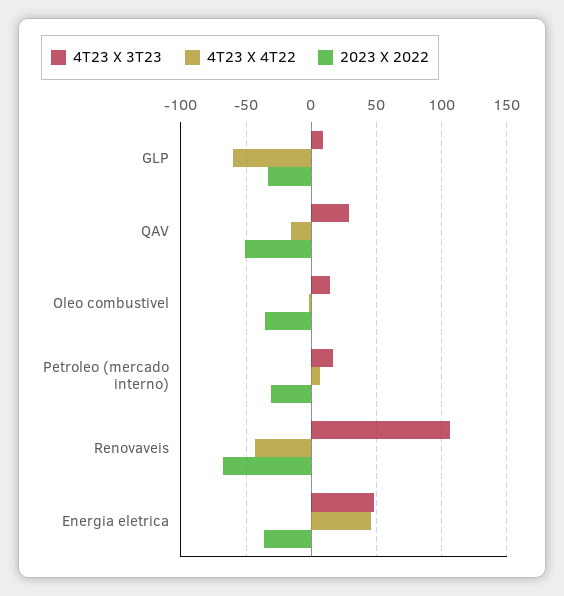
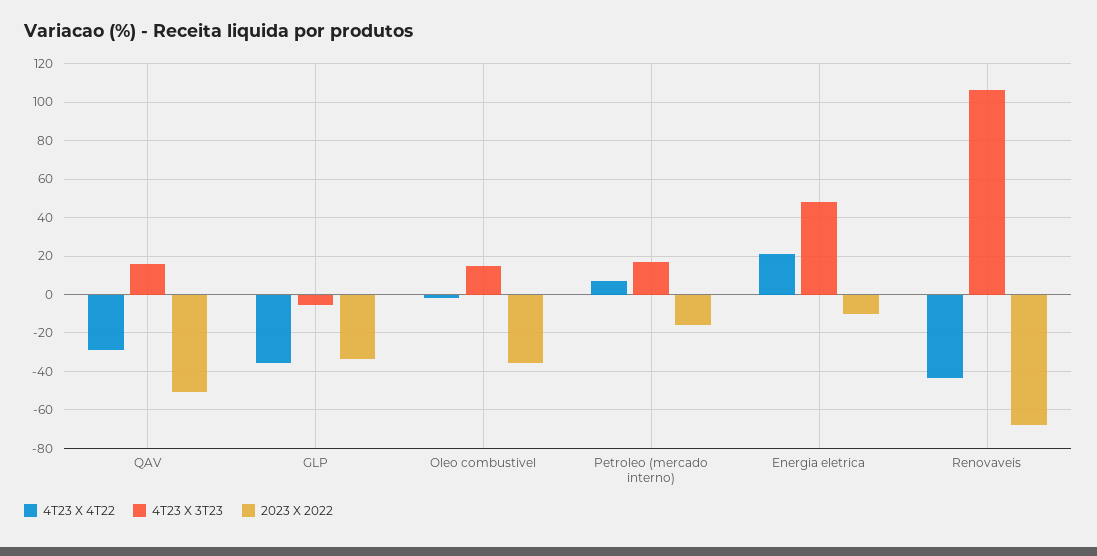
  {
    "4T23 X 3T23": {
-     "GLP": 10,
+     "GLP": -5,
-     "QAV": 30,
+     "QAV": 15,
      "Oleo combustivel": 15,
      "Petroleo (mercado interno)": 15,
      "Renovaveis": 105,
      "Energia eletrica": 50
    },
    "4T23 X 4T22": {
-     "GLP": -60,
+     "GLP": -35,
-     "QAV": -15,
+     "QAV": -30,
      "Oleo combustivel": 0,
      "Petroleo (mercado interno)": 5,
      "Renovaveis": -45,
-     "Energia eletrica": 45
+     "Energia eletrica": 20
    },
    "2023 X 2022": {
      "GLP": -35,
      "QAV": -50,
      "Oleo combustivel": -35,
-     "Petroleo (mercado interno)": -30,
+     "Petroleo (mercado interno)": -15,
      "Renovaveis": -70,
-     "Energia eletrica": -35
+     "Energia eletrica": -10
    }
  }

